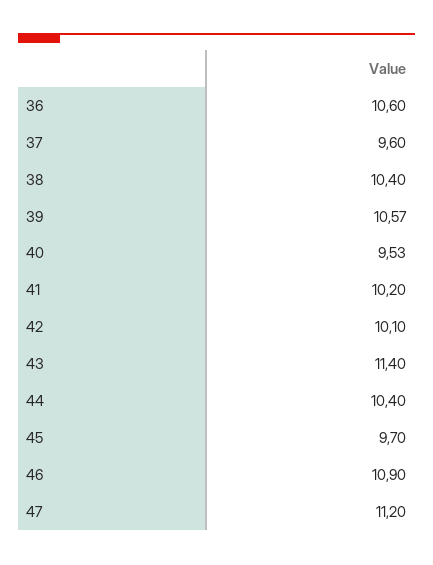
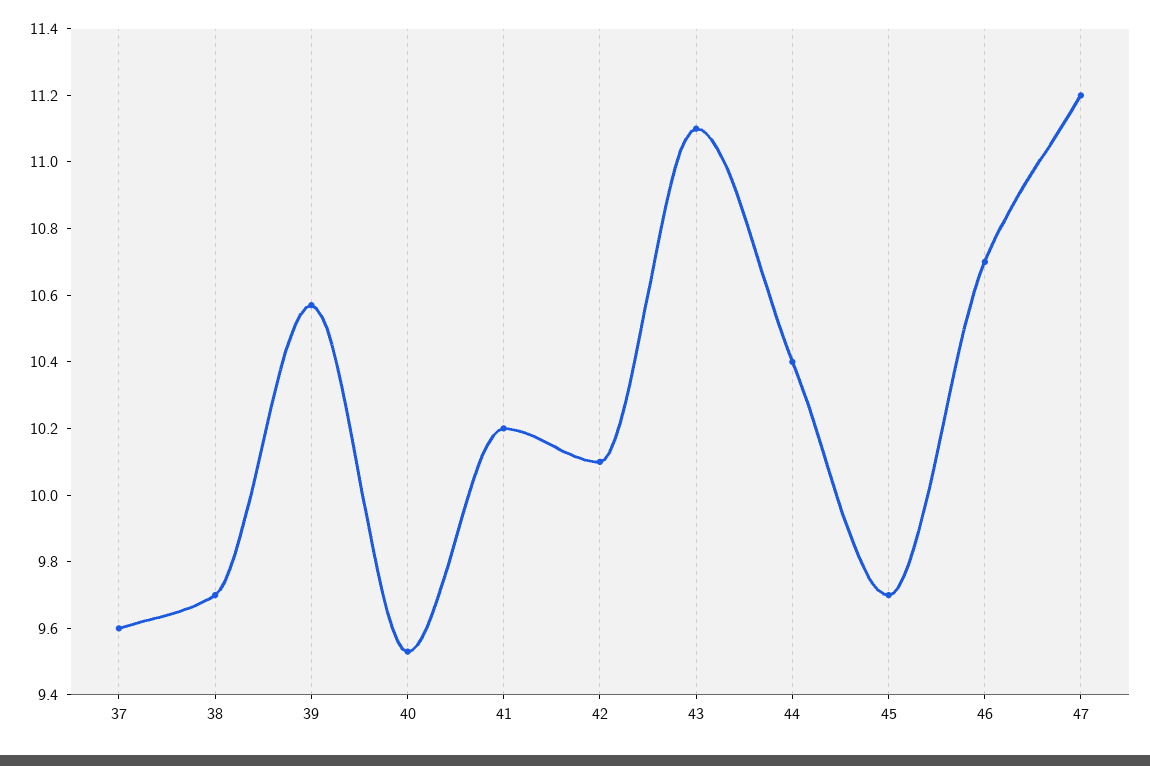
  {
-   "36": 10.6,
    "37": 9.6,
-   "38": 10.4,
+   "38": 9.7,
    "39": 10.57,
    "40": 9.53,
    "41": 10.2,
    "42": 10.1,
-   "43": 11.4,
+   "43": 11.1,
    "44": 10.4,
    "45": 9.7,
-   "46": 10.9,
+   "46": 10.7,
    "47": 11.2
  }

